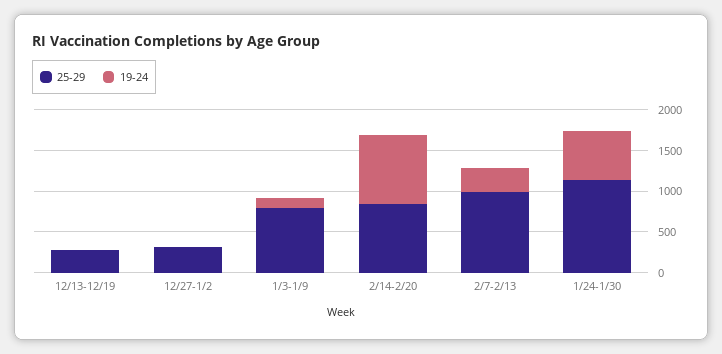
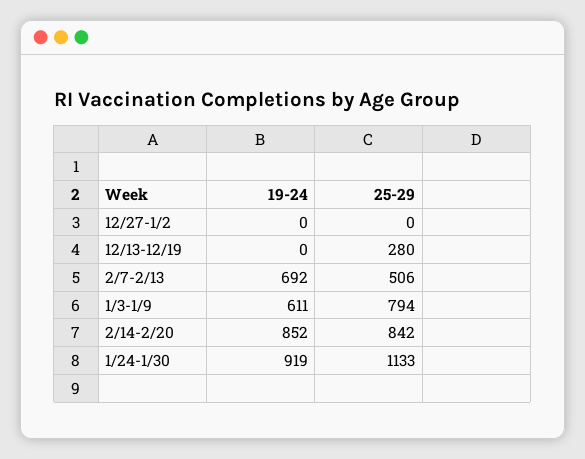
  {
    "25-29": {
      "12/13-12/19": 280,
-     "12/27-1/2": 300,
+     "12/27-1/2": 0,
      "1/3-1/9": 794,
      "2/14-2/20": 842,
-     "2/7-2/13": 1000,
+     "2/7-2/13": 506,
      "1/24-1/30": 1133
    },
    "19-24": {
      "12/13-12/19": 0,
      "12/27-1/2": 0,
-     "1/3-1/9": 100,
+     "1/3-1/9": 611,
      "2/14-2/20": 852,
-     "2/7-2/13": 300,
+     "2/7-2/13": 692,
-     "1/24-1/30": 600
+     "1/24-1/30": 919
    }
  }

